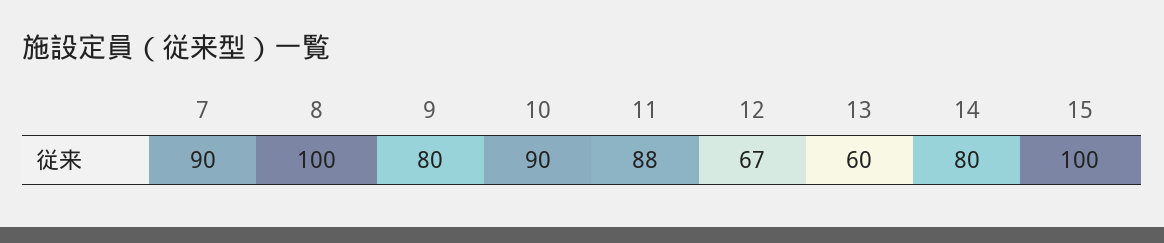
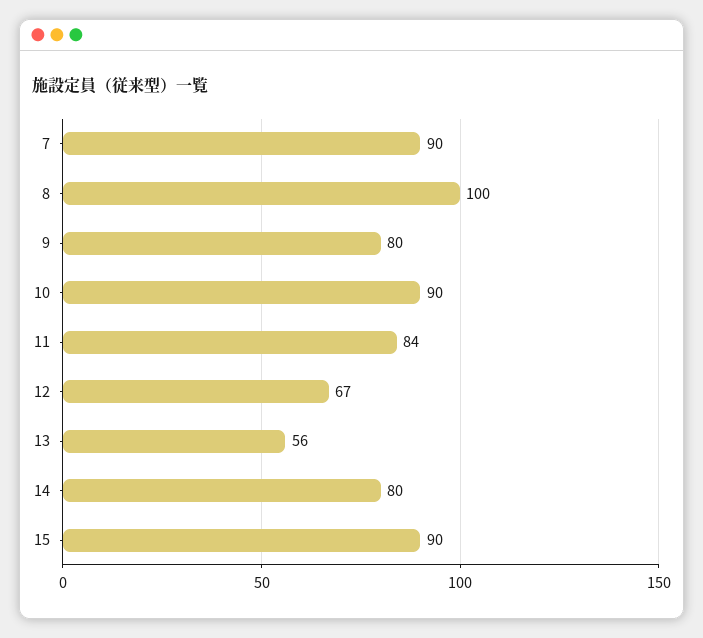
  {
    "7": 90,
    "8": 100,
    "9": 80,
    "10": 90,
-   "11": 88,
+   "11": 84,
    "12": 67,
-   "13": 60,
+   "13": 56,
    "14": 80,
-   "15": 100
+   "15": 90
  }

